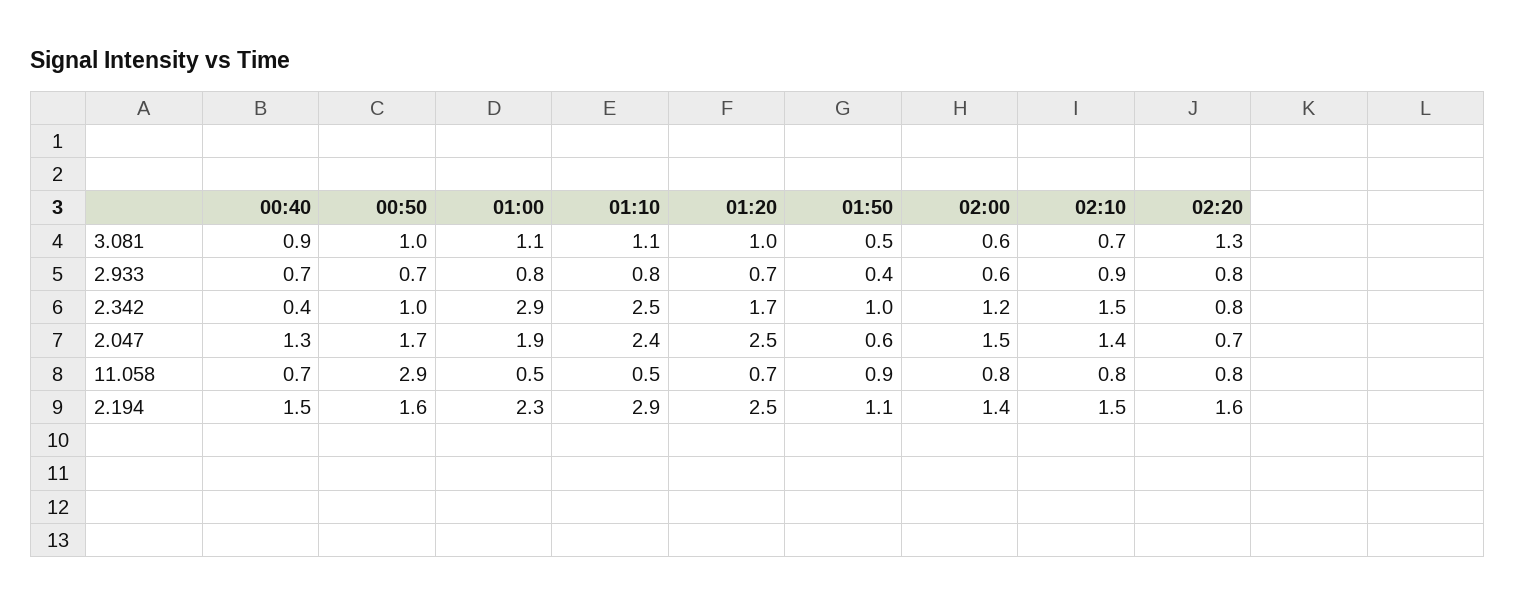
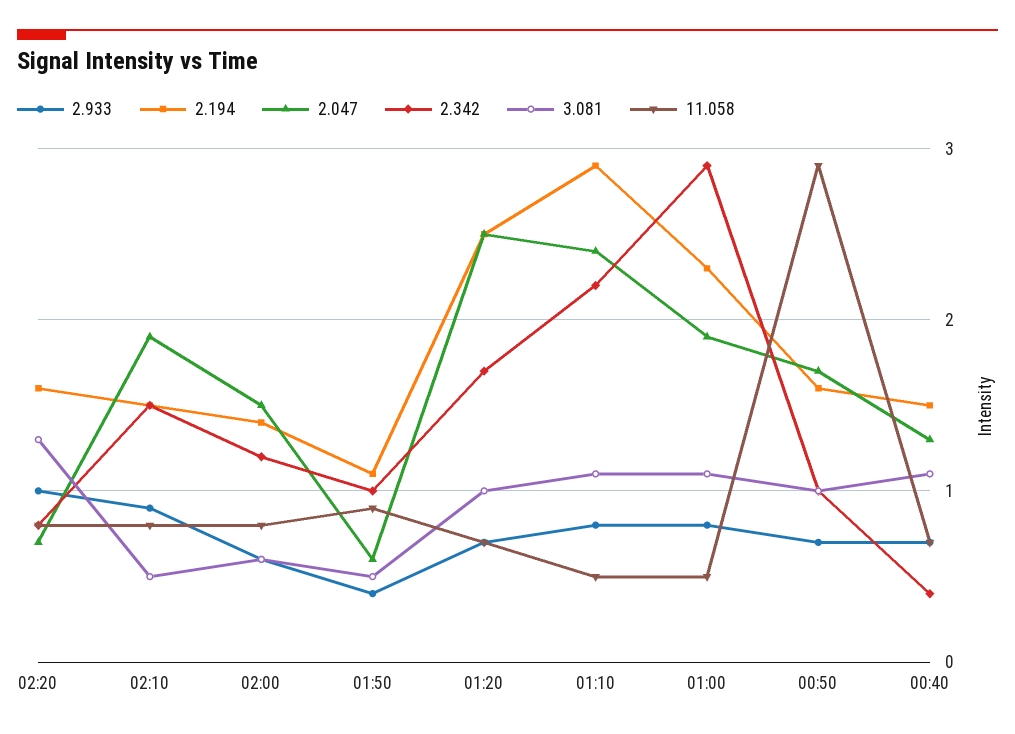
  {
    "3.081": {
-     "00:40": 0.9,
+     "00:40": 1.1,
      "00:50": 1,
      "01:00": 1.1,
      "01:10": 1.1,
      "01:20": 1,
      "01:50": 0.5,
      "02:00": 0.6,
-     "02:10": 0.7,
+     "02:10": 0.5,
      "02:20": 1.3
    },
    "2.933": {
      "00:40": 0.7,
      "00:50": 0.7,
      "01:00": 0.8,
      "01:10": 0.8,
      "01:20": 0.7,
      "01:50": 0.4,
      "02:00": 0.6,
      "02:10": 0.9,
-     "02:20": 0.8
+     "02:20": 1
    },
    "2.342": {
      "00:40": 0.4,
      "00:50": 1,
      "01:00": 2.9,
-     "01:10": 2.5,
+     "01:10": 2.2,
      "01:20": 1.7,
      "01:50": 1,
      "02:00": 1.2,
      "02:10": 1.5,
      "02:20": 0.8
    },
    "2.047": {
      "00:40": 1.3,
      "00:50": 1.7,
      "01:00": 1.9,
      "01:10": 2.4,
      "01:20": 2.5,
      "01:50": 0.6,
      "02:00": 1.5,
-     "02:10": 1.4,
+     "02:10": 1.9,
      "02:20": 0.7
    },
    "11.058": {
      "00:40": 0.7,
      "00:50": 2.9,
      "01:00": 0.5,
      "01:10": 0.5,
      "01:20": 0.7,
      "01:50": 0.9,
      "02:00": 0.8,
      "02:10": 0.8,
      "02:20": 0.8
    },
    "2.194": {
      "00:40": 1.5,
      "00:50": 1.6,
      "01:00": 2.3,
      "01:10": 2.9,
      "01:20": 2.5,
      "01:50": 1.1,
      "02:00": 1.4,
      "02:10": 1.5,
      "02:20": 1.6
    }
  }

